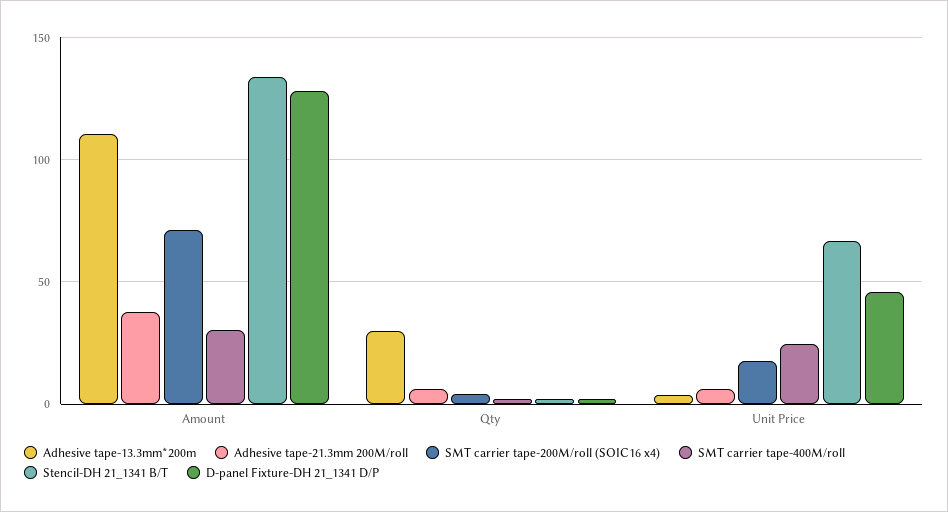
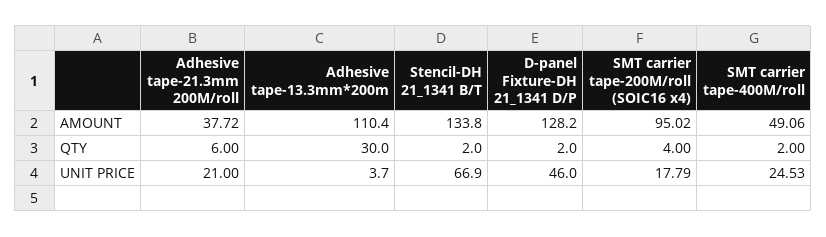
  {
    "Adhesive tape-13.3mm*200m": {
      "Amount": 110.4,
      "Qty": 30,
      "Unit Price": 3.7
    },
    "Adhesive tape-21.3mm 200M/roll": {
      "Amount": 37.72,
      "Qty": 6,
-     "Unit Price": 5
+     "Unit Price": 21
    },
    "SMT carrier tape-200M/roll (SOIC16 x4)": {
-     "Amount": 70,
+     "Amount": 95.02,
      "Qty": 4,
      "Unit Price": 17.79
    },
    "SMT carrier tape-400M/roll": {
-     "Amount": 30,
+     "Amount": 49.06,
      "Qty": 2,
      "Unit Price": 24.53
    },
    "Stencil-DH 21_1341 B/T": {
      "Amount": 133.8,
      "Qty": 2,
      "Unit Price": 66.9
    },
    "D-panel Fixture-DH 21_1341 D/P": {
      "Amount": 128.2,
      "Qty": 2,
      "Unit Price": 46
    }
  }

